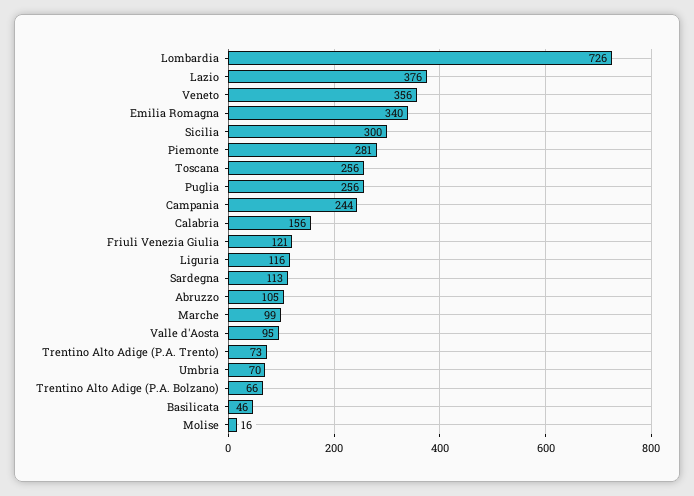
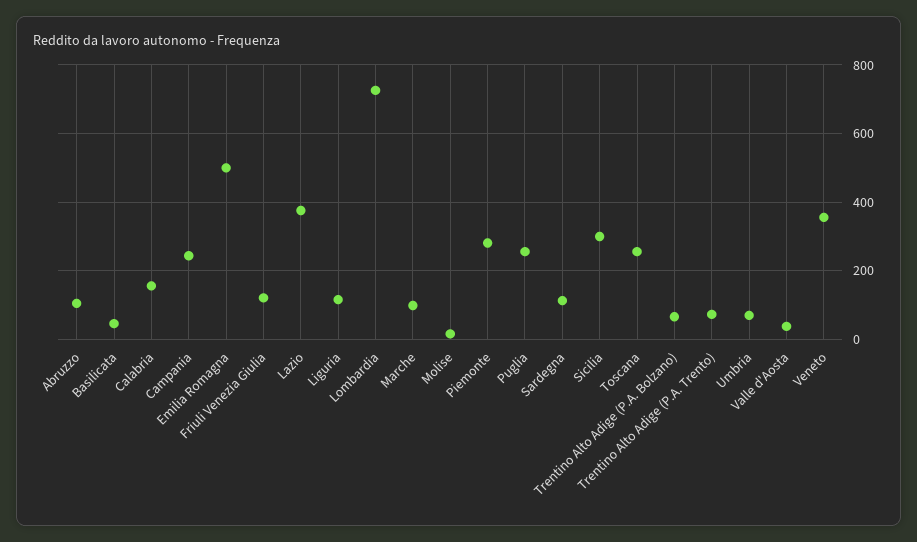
  {
    "Lombardia": 726,
    "Lazio": 376,
    "Veneto": 356,
-   "Emilia Romagna": 340,
+   "Emilia Romagna": 500,
    "Sicilia": 300,
    "Piemonte": 281,
    "Toscana": 256,
    "Puglia": 256,
    "Campania": 244,
    "Calabria": 156,
    "Friuli Venezia Giulia": 121,
    "Liguria": 116,
    "Sardegna": 113,
    "Abruzzo": 105,
    "Marche": 99,
-   "Valle d'Aosta": 95,
+   "Valle d'Aosta": 40,
    "Trentino Alto Adige (P.A. Trento)": 73,
    "Umbria": 70,
    "Trentino Alto Adige (P.A. Bolzano)": 66,
    "Basilicata": 46,
    "Molise": 16
  }

